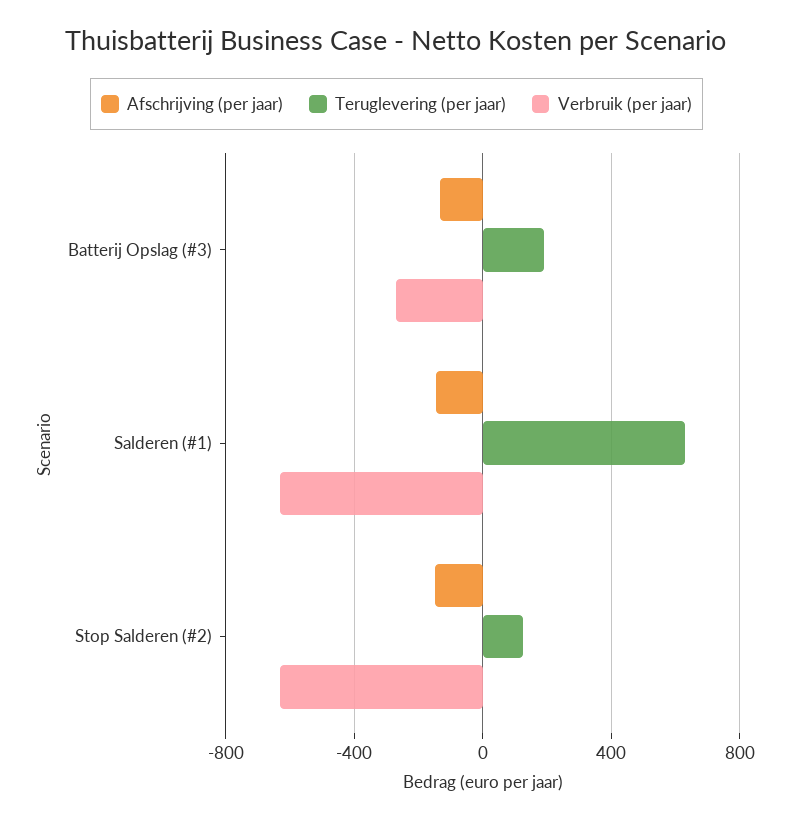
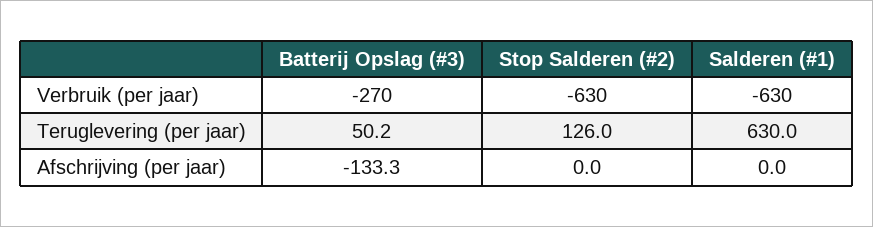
  {
    "Afschrijving (per jaar)": {
      "Batterij Opslag (#3)": -133.3,
-     "Salderen (#1)": -150,
+     "Salderen (#1)": 0,
-     "Stop Salderen (#2)": -150
+     "Stop Salderen (#2)": 0
    },
    "Teruglevering (per jaar)": {
-     "Batterij Opslag (#3)": 200,
+     "Batterij Opslag (#3)": 50.2,
      "Salderen (#1)": 630,
      "Stop Salderen (#2)": 126
    },
    "Verbruik (per jaar)": {
      "Batterij Opslag (#3)": -270,
      "Salderen (#1)": -630,
      "Stop Salderen (#2)": -630
    }
  }

